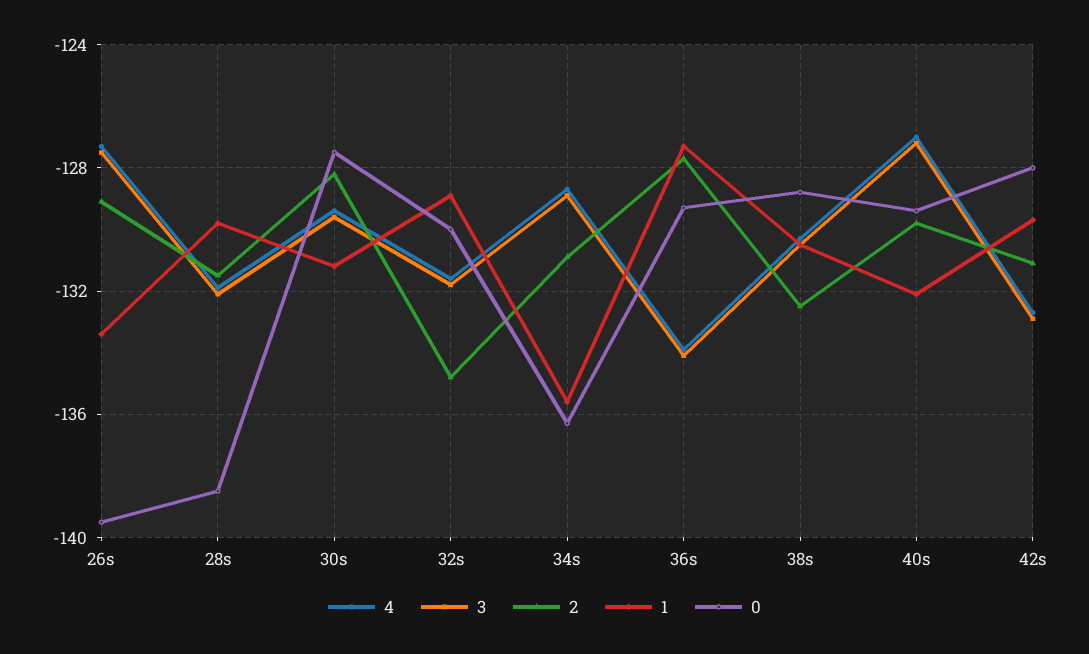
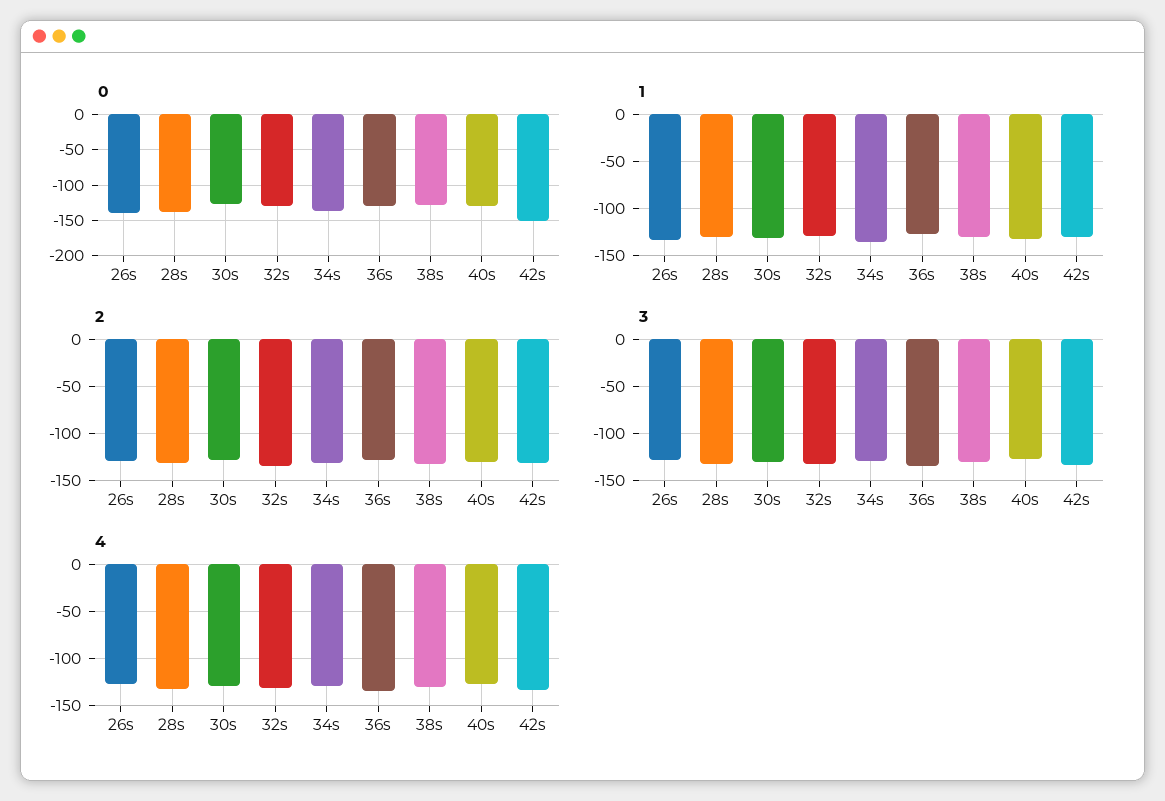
  {
    "4": {
      "26s": -127.5,
      "28s": -132,
      "30s": -129.5,
      "32s": -131.5,
      "34s": -128.5,
      "36s": -134,
      "38s": -130.5,
      "40s": -127,
      "42s": -132.5
    },
    "3": {
      "26s": -127.5,
      "28s": -132,
      "30s": -129.5,
      "32s": -132,
      "34s": -129,
      "36s": -134,
      "38s": -130.5,
      "40s": -127,
      "42s": -133
    },
    "2": {
      "26s": -129,
      "28s": -131.5,
      "30s": -128,
      "32s": -135,
      "34s": -131,
      "36s": -127.5,
      "38s": -132.5,
      "40s": -130,
      "42s": -131
    },
    "1": {
      "26s": -133.5,
      "28s": -130,
      "30s": -131,
      "32s": -129,
      "34s": -135.5,
      "36s": -127.5,
      "38s": -130.5,
      "40s": -132,
      "42s": -129.5
    },
    "0": {
      "26s": -139.5,
      "28s": -138.5,
      "30s": -127.5,
      "32s": -130,
      "34s": -136.5,
      "36s": -129.5,
      "38s": -129,
      "40s": -129.5,
-     "42s": -128
+     "42s": -150
    }
  }

